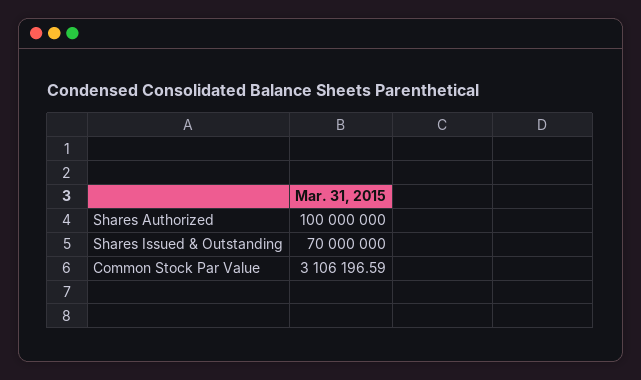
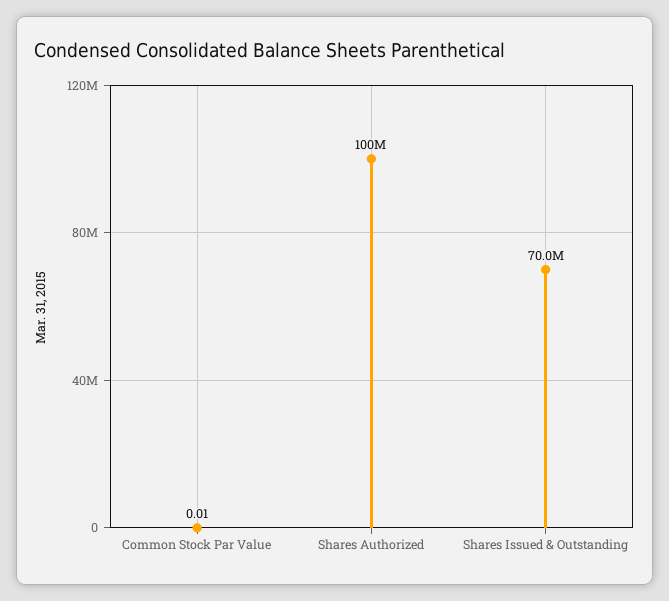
  {
    "Shares Authorized": 100000000,
    "Shares Issued & Outstanding": 70000000,
-   "Common Stock Par Value": 3106196.59
+   "Common Stock Par Value": 0.01
  }

